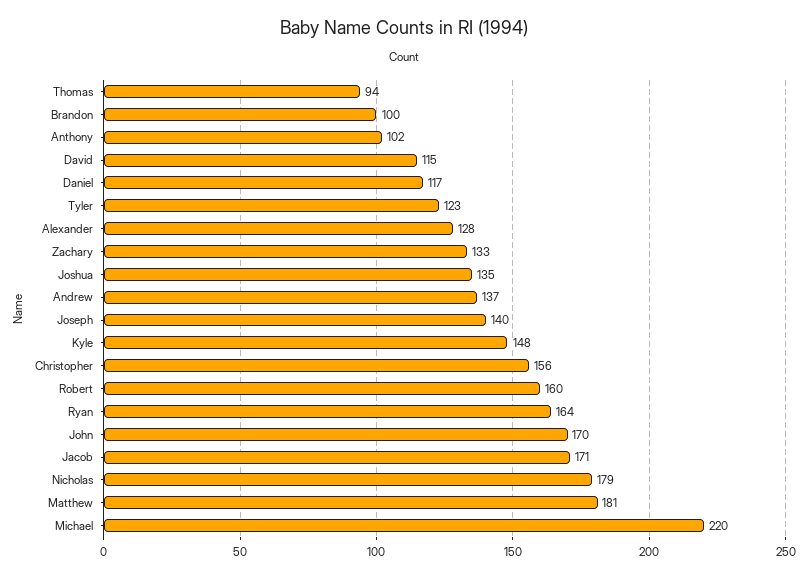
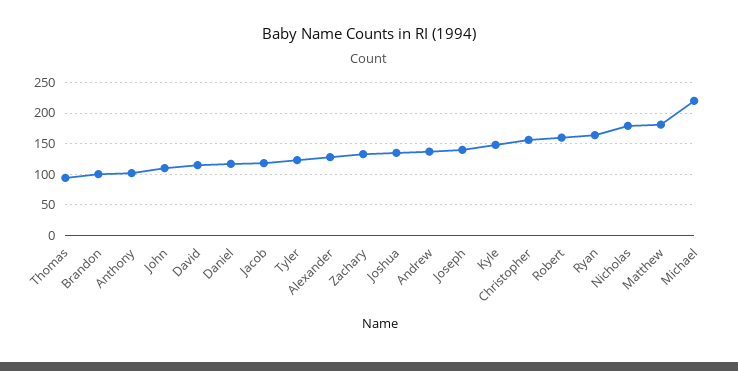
  {
    "Thomas": 94,
    "Brandon": 100,
    "Anthony": 102,
    "David": 115,
    "Daniel": 117,
    "Tyler": 123,
    "Alexander": 128,
    "Zachary": 133,
    "Joshua": 135,
    "Andrew": 137,
    "Joseph": 140,
    "Kyle": 148,
    "Christopher": 156,
    "Robert": 160,
    "Ryan": 164,
-   "John": 170,
+   "John": 110,
-   "Jacob": 171,
+   "Jacob": 120,
    "Nicholas": 179,
    "Matthew": 181,
    "Michael": 220
  }

